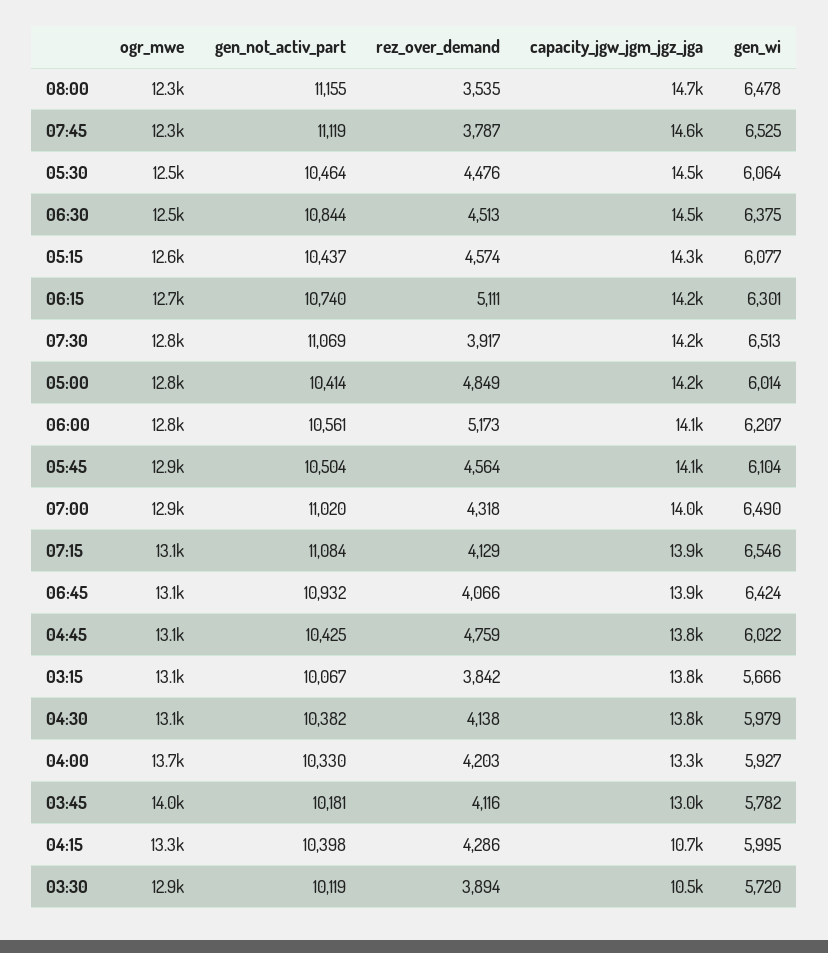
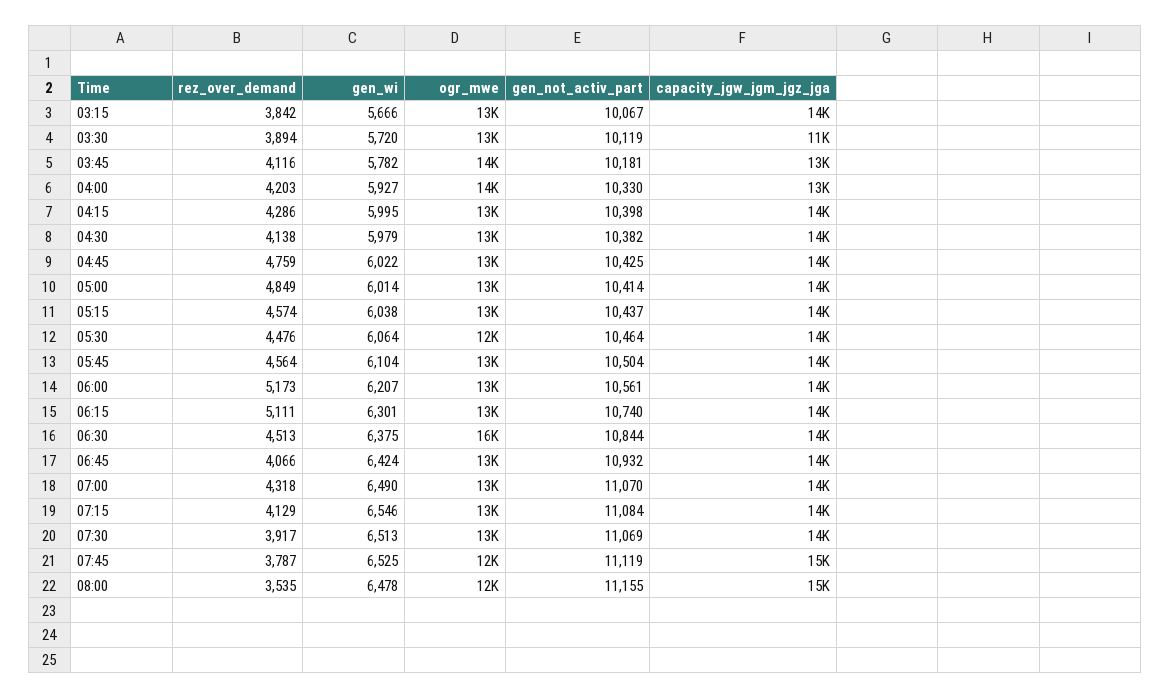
  {
    "ogr_mwe": {
      "08:00": 12300,
      "07:45": 12300,
      "05:30": 12500,
-     "06:30": 12500,
+     "06:30": 16000,
      "05:15": 12600,
      "06:15": 12700,
      "07:30": 12800,
      "05:00": 12800,
      "06:00": 12800,
      "05:45": 12900,
      "07:00": 12900,
      "07:15": 13100,
      "06:45": 13100,
      "04:45": 13100,
      "03:15": 13100,
      "04:30": 13100,
      "04:00": 13700,
      "03:45": 14000,
      "04:15": 13300,
      "03:30": 12900
    },
    "gen_not_activ_part": {
      "08:00": 11155,
      "07:45": 11119,
      "05:30": 10464,
      "06:30": 10844,
      "05:15": 10437,
      "06:15": 10740,
      "07:30": 11069,
      "05:00": 10414,
      "06:00": 10561,
      "05:45": 10504,
-     "07:00": 11020,
+     "07:00": 11070,
      "07:15": 11084,
      "06:45": 10932,
      "04:45": 10425,
      "03:15": 10067,
      "04:30": 10382,
      "04:00": 10330,
      "03:45": 10181,
      "04:15": 10398,
      "03:30": 10119
    },
    "rez_over_demand": {
      "08:00": 3535,
      "07:45": 3787,
      "05:30": 4476,
      "06:30": 4513,
      "05:15": 4574,
      "06:15": 5111,
      "07:30": 3917,
      "05:00": 4849,
      "06:00": 5173,
      "05:45": 4564,
      "07:00": 4318,
      "07:15": 4129,
      "06:45": 4066,
      "04:45": 4759,
      "03:15": 3842,
      "04:30": 4138,
      "04:00": 4203,
      "03:45": 4116,
      "04:15": 4286,
      "03:30": 3894
    },
    "capacity_jgw_jgm_jgz_jga": {
      "08:00": 14700,
      "07:45": 14600,
      "05:30": 14500,
      "06:30": 14500,
      "05:15": 14300,
      "06:15": 14200,
      "07:30": 14200,
      "05:00": 14200,
      "06:00": 14100,
      "05:45": 14100,
      "07:00": 14000,
      "07:15": 13900,
      "06:45": 13900,
      "04:45": 13800,
      "03:15": 13800,
      "04:30": 13800,
      "04:00": 13300,
      "03:45": 13000,
-     "04:15": 10700,
+     "04:15": 14000,
      "03:30": 10500
    },
    "gen_wi": {
      "08:00": 6478,
      "07:45": 6525,
      "05:30": 6064,
      "06:30": 6375,
-     "05:15": 6077,
+     "05:15": 6038,
      "06:15": 6301,
      "07:30": 6513,
      "05:00": 6014,
      "06:00": 6207,
      "05:45": 6104,
      "07:00": 6490,
      "07:15": 6546,
      "06:45": 6424,
      "04:45": 6022,
      "03:15": 5666,
      "04:30": 5979,
      "04:00": 5927,
      "03:45": 5782,
      "04:15": 5995,
      "03:30": 5720
    }
  }

